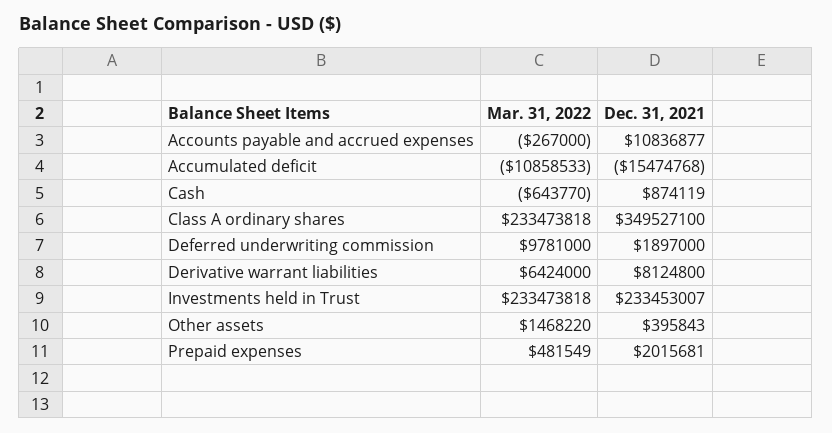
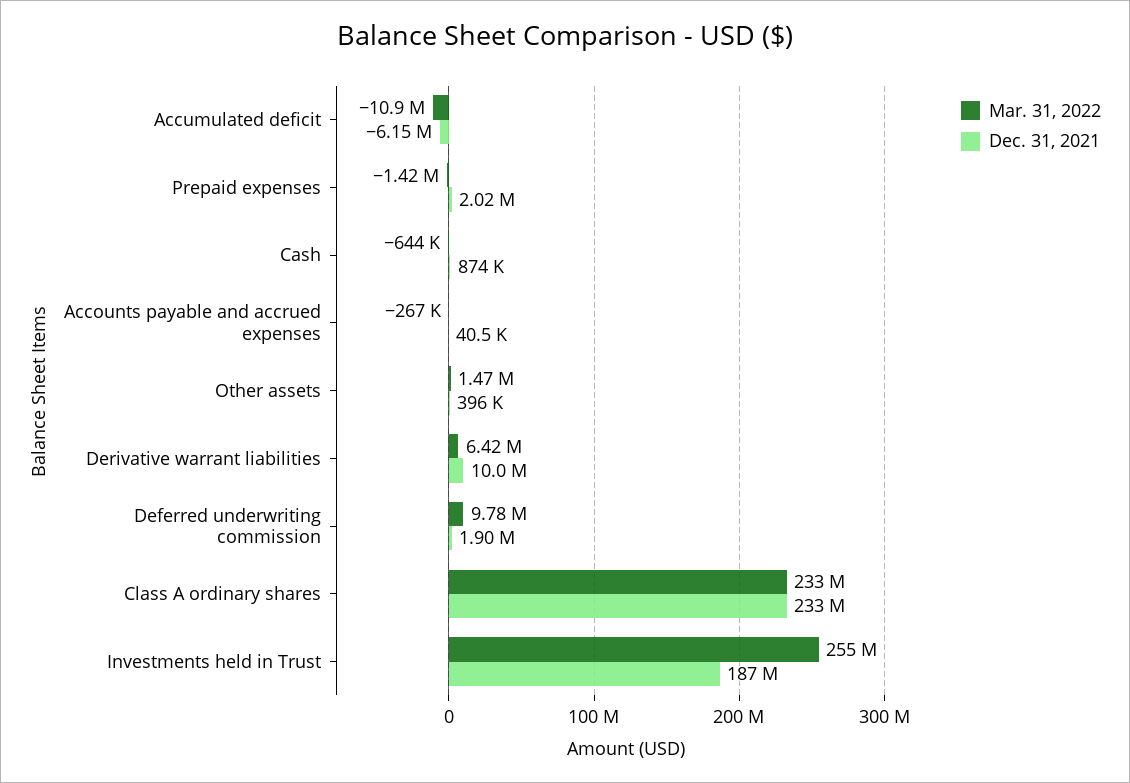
  {
    "Mar. 31, 2022": {
      "Accounts payable and accrued expenses": -267000,
      "Accumulated deficit": -10858533,
      "Cash": -643770,
      "Class A ordinary shares": 233473818,
      "Deferred underwriting commission": 9781000,
      "Derivative warrant liabilities": 6424000,
-     "Investments held in Trust": 233473818,
+     "Investments held in Trust": 255000000,
      "Other assets": 1468220,
-     "Prepaid expenses": 481549
+     "Prepaid expenses": -1420000
    },
    "Dec. 31, 2021": {
-     "Accounts payable and accrued expenses": 10836877,
+     "Accounts payable and accrued expenses": 40500,
-     "Accumulated deficit": -15474768,
+     "Accumulated deficit": -6150000,
      "Cash": 874119,
-     "Class A ordinary shares": 349527100,
+     "Class A ordinary shares": 233000000,
      "Deferred underwriting commission": 1897000,
-     "Derivative warrant liabilities": 8124800,
+     "Derivative warrant liabilities": 10000000,
-     "Investments held in Trust": 233453007,
+     "Investments held in Trust": 187000000,
      "Other assets": 395843,
      "Prepaid expenses": 2015681
    }
  }

